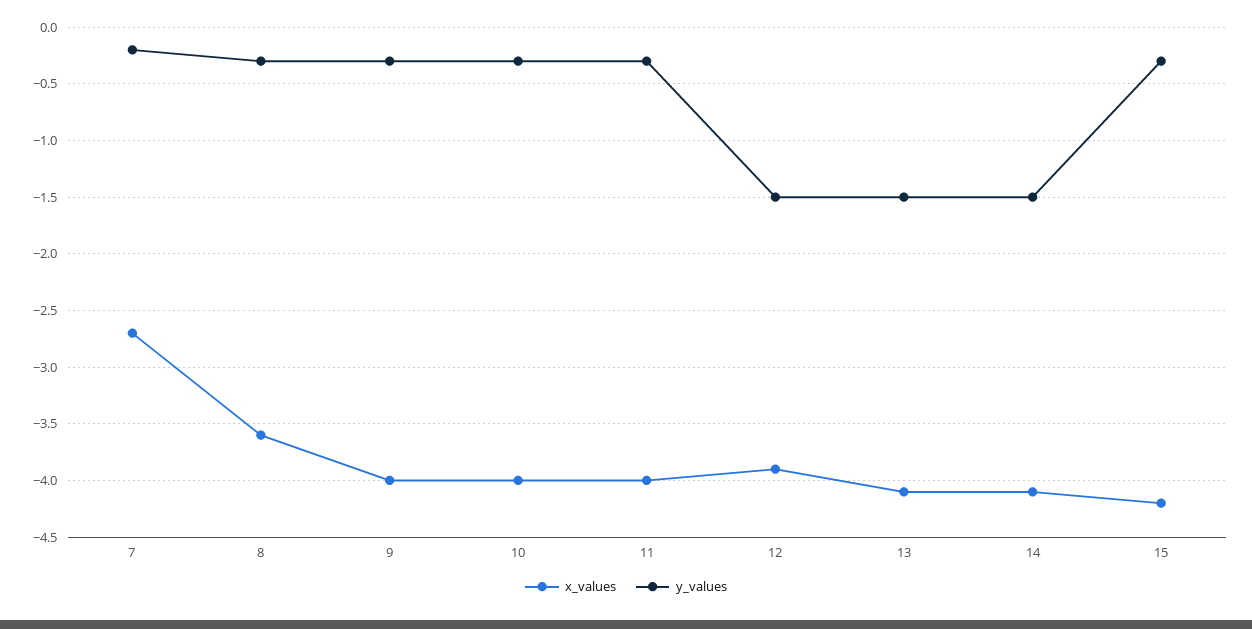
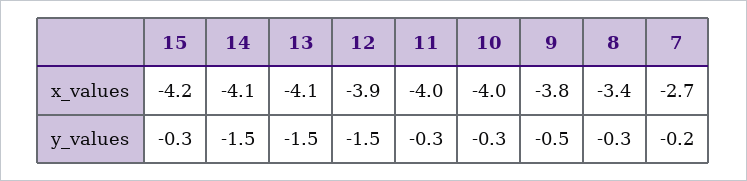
  {
    "x_values": {
      "7": -2.7,
-     "8": -3.6,
+     "8": -3.4,
-     "9": -4,
+     "9": -3.8,
      "10": -4,
      "11": -4,
      "12": -3.9,
      "13": -4.1,
      "14": -4.1,
      "15": -4.2
    },
    "y_values": {
      "7": -0.2,
      "8": -0.3,
-     "9": -0.3,
+     "9": -0.5,
      "10": -0.3,
      "11": -0.3,
      "12": -1.5,
      "13": -1.5,
      "14": -1.5,
      "15": -0.3
    }
  }

